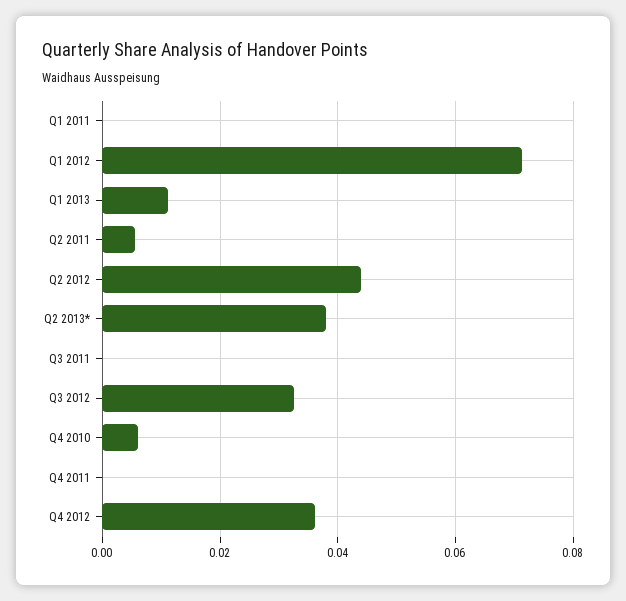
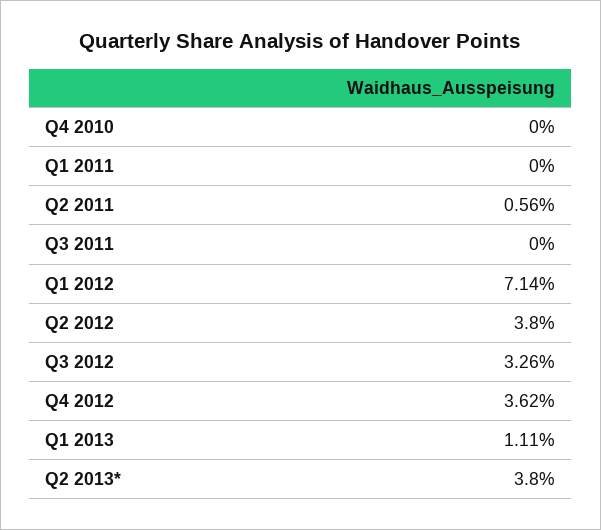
  {
    "Q1 2011": 0,
    "Q1 2012": 0.0714,
    "Q1 2013": 0.0111,
    "Q2 2011": 0.0056,
-   "Q2 2012": 0.044,
+   "Q2 2012": 0.038,
    "Q2 2013*": 0.038,
    "Q3 2011": 0,
    "Q3 2012": 0.0326,
-   "Q4 2010": 0.006,
+   "Q4 2010": 0,
-   "Q4 2011": 0,
    "Q4 2012": 0.0362
  }

